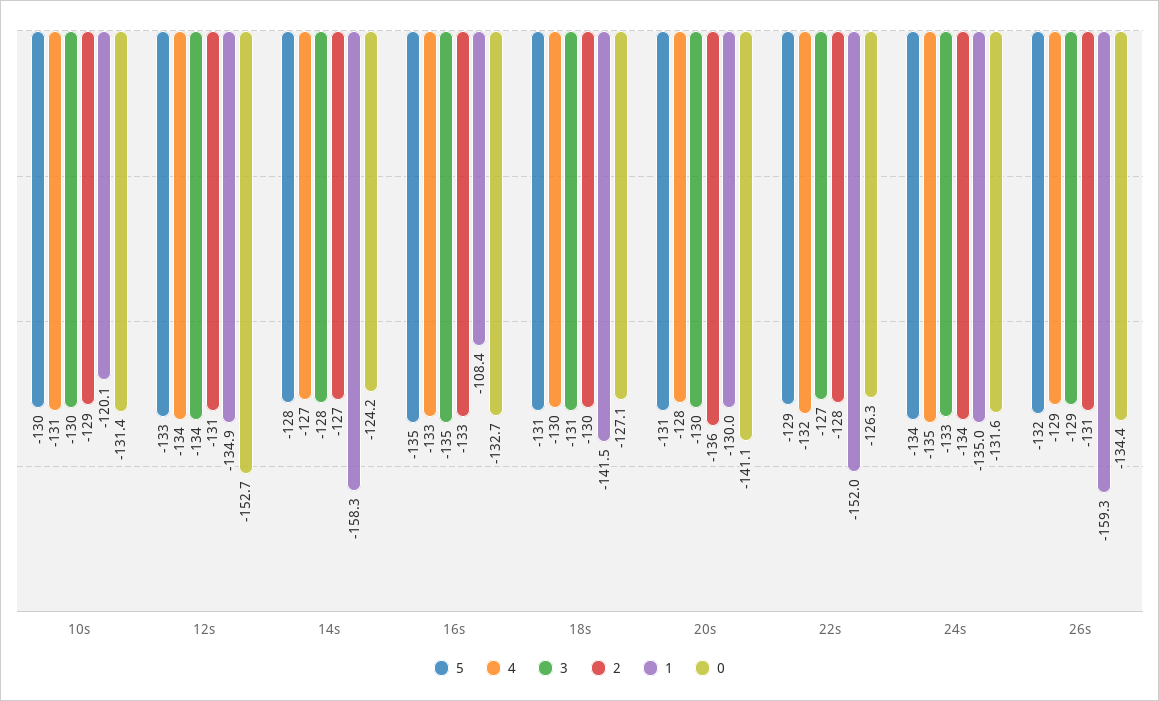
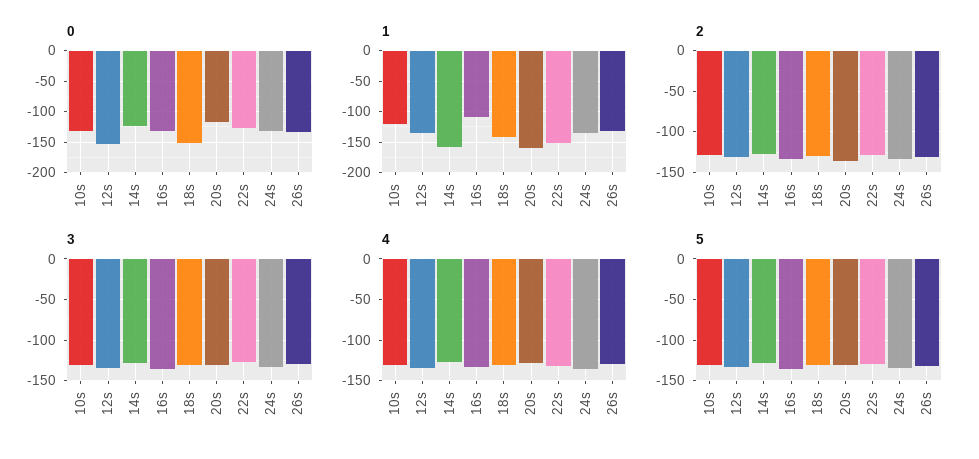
  {
    "5": {
      "10s": -130,
      "12s": -133,
      "14s": -128,
      "16s": -135,
      "18s": -131,
      "20s": -131,
      "22s": -129,
      "24s": -134,
      "26s": -132
    },
    "4": {
      "10s": -131,
      "12s": -134,
      "14s": -127,
      "16s": -133,
      "18s": -130,
      "20s": -128,
      "22s": -132,
      "24s": -135,
      "26s": -129
    },
    "3": {
      "10s": -130,
      "12s": -134,
      "14s": -128,
      "16s": -135,
      "18s": -131,
      "20s": -130,
      "22s": -127,
      "24s": -133,
      "26s": -129
    },
    "2": {
      "10s": -129,
      "12s": -131,
      "14s": -127,
      "16s": -133,
      "18s": -130,
      "20s": -136,
      "22s": -128,
      "24s": -134,
      "26s": -131
    },
    "1": {
      "10s": -120.1,
      "12s": -134.9,
      "14s": -158.3,
      "16s": -108.4,
      "18s": -141.5,
-     "20s": -130,
+     "20s": -160,
      "22s": -152,
      "24s": -135,
-     "26s": -159.3
+     "26s": -130
    },
    "0": {
      "10s": -131.4,
      "12s": -152.7,
      "14s": -124.2,
      "16s": -132.7,
-     "18s": -127.1,
+     "18s": -150,
-     "20s": -141.1,
+     "20s": -120,
      "22s": -126.3,
      "24s": -131.6,
      "26s": -134.4
    }
  }

